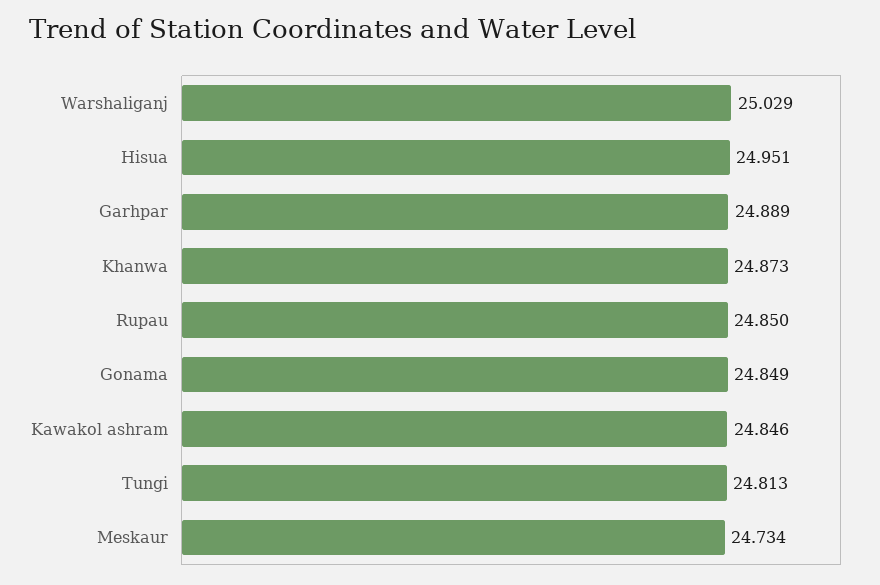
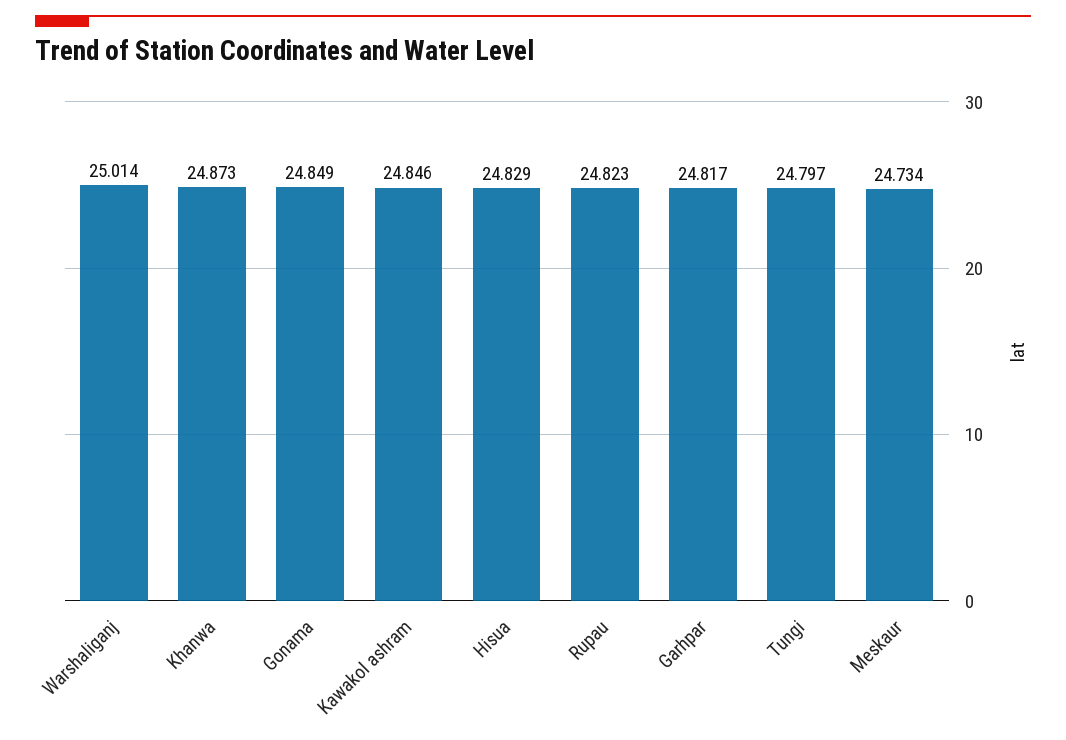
  {
-   "Warshaliganj": 25.029,
+   "Warshaliganj": 25.014,
-   "Hisua": 24.951,
+   "Hisua": 24.829,
-   "Garhpar": 24.889,
+   "Garhpar": 24.817,
    "Khanwa": 24.873,
-   "Rupau": 24.85,
+   "Rupau": 24.823,
    "Gonama": 24.849,
    "Kawakol ashram": 24.846,
-   "Tungi": 24.813,
+   "Tungi": 24.797,
    "Meskaur": 24.734
  }

